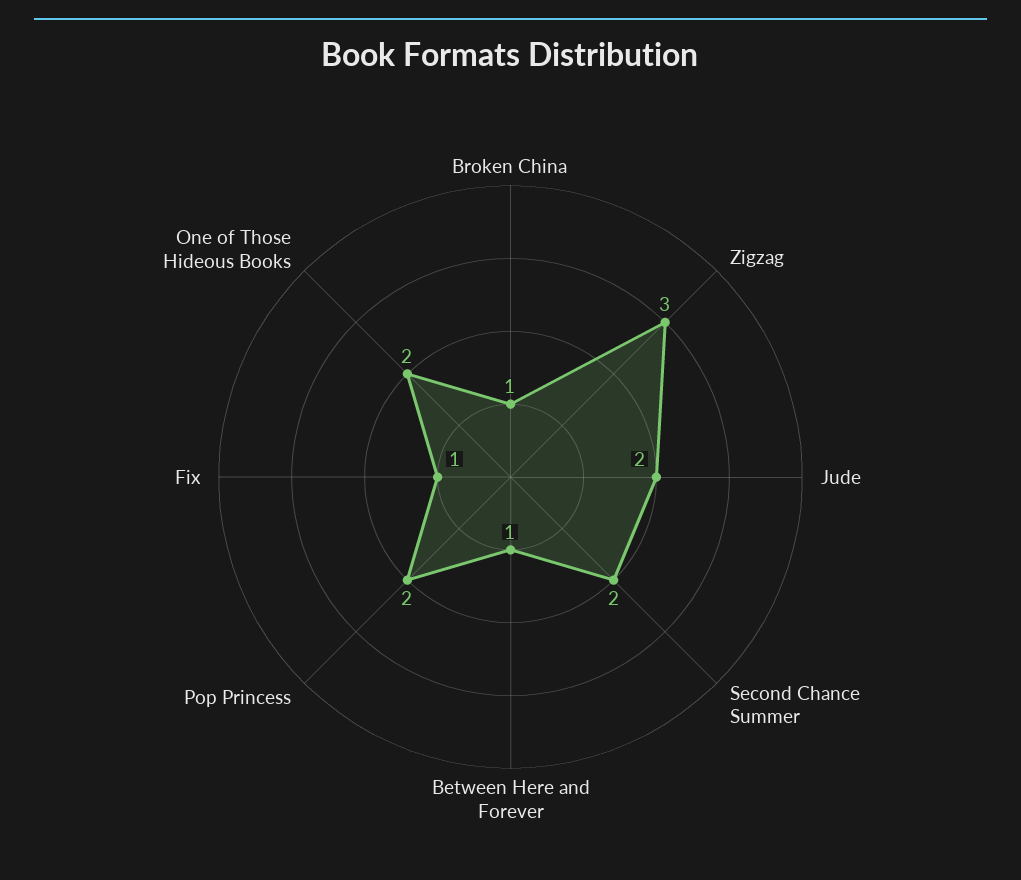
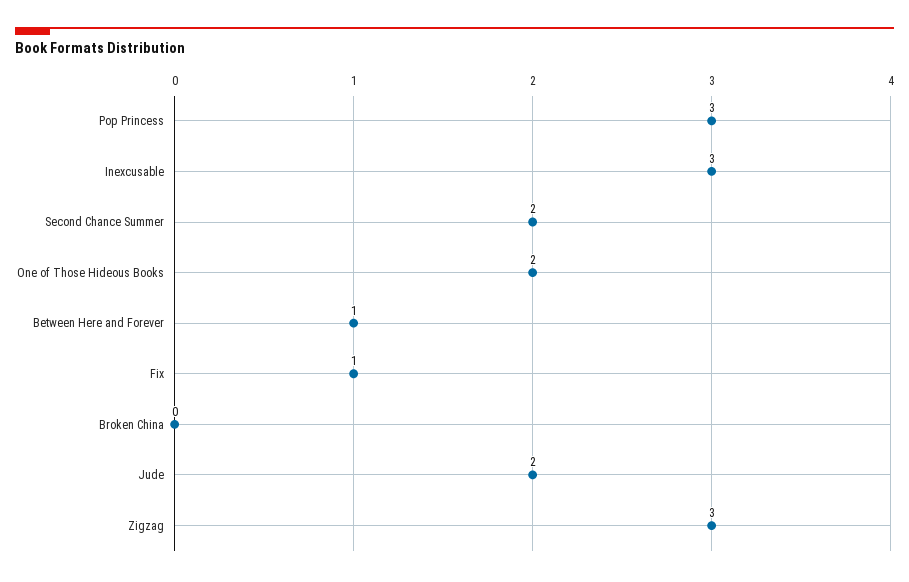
  {
-   "Broken China": 1,
+   "Broken China": 0,
    "Zigzag": 3,
    "Jude": 2,
    "Second Chance Summer": 2,
    "Between Here and Forever": 1,
-   "Pop Princess": 2,
+   "Pop Princess": 3,
    "Fix": 1,
-   "One of Those Hideous Books": 2
+   "One of Those Hideous Books": 2,
+   "Inexcusable": 3
  }

